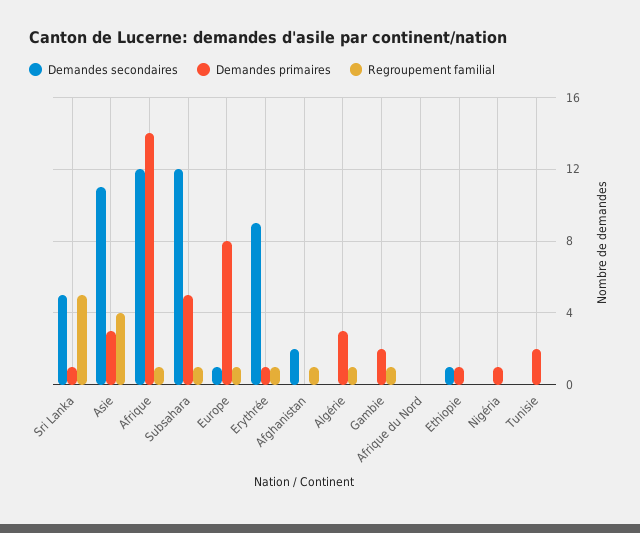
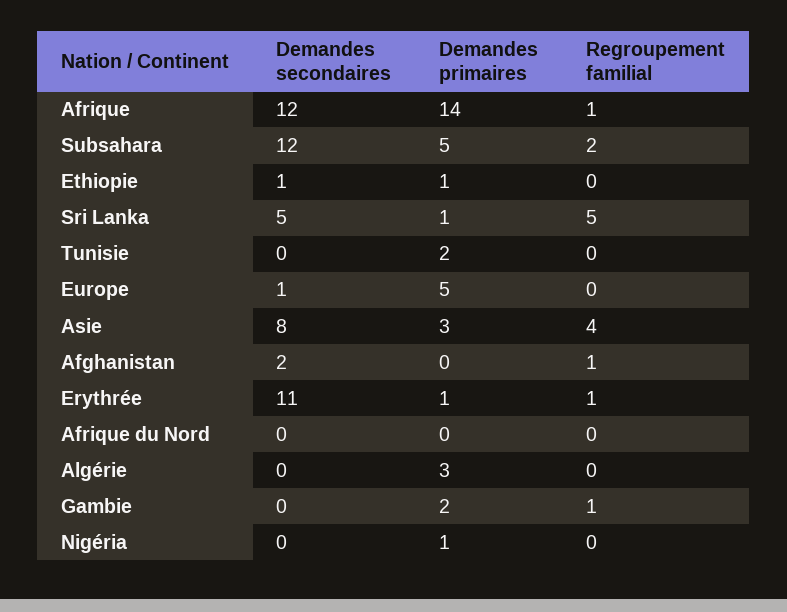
  {
    "Demandes secondaires": {
      "Sri Lanka": 5,
-     "Asie": 11,
+     "Asie": 8,
      "Afrique": 12,
      "Subsahara": 12,
      "Europe": 1,
-     "Erythrée": 9,
+     "Erythrée": 11,
      "Afghanistan": 2,
      "Algérie": 0,
      "Gambie": 0,
      "Afrique du Nord": 0,
      "Ethiopie": 1,
      "Nigéria": 0,
      "Tunisie": 0
    },
    "Demandes primaires": {
      "Sri Lanka": 1,
      "Asie": 3,
      "Afrique": 14,
      "Subsahara": 5,
-     "Europe": 8,
+     "Europe": 5,
      "Erythrée": 1,
      "Afghanistan": 0,
      "Algérie": 3,
      "Gambie": 2,
      "Afrique du Nord": 0,
      "Ethiopie": 1,
      "Nigéria": 1,
      "Tunisie": 2
    },
    "Regroupement familial": {
      "Sri Lanka": 5,
      "Asie": 4,
      "Afrique": 1,
-     "Subsahara": 1,
+     "Subsahara": 2,
-     "Europe": 1,
+     "Europe": 0,
      "Erythrée": 1,
      "Afghanistan": 1,
-     "Algérie": 1,
+     "Algérie": 0,
      "Gambie": 1,
      "Afrique du Nord": 0,
      "Ethiopie": 0,
      "Nigéria": 0,
      "Tunisie": 0
    }
  }

